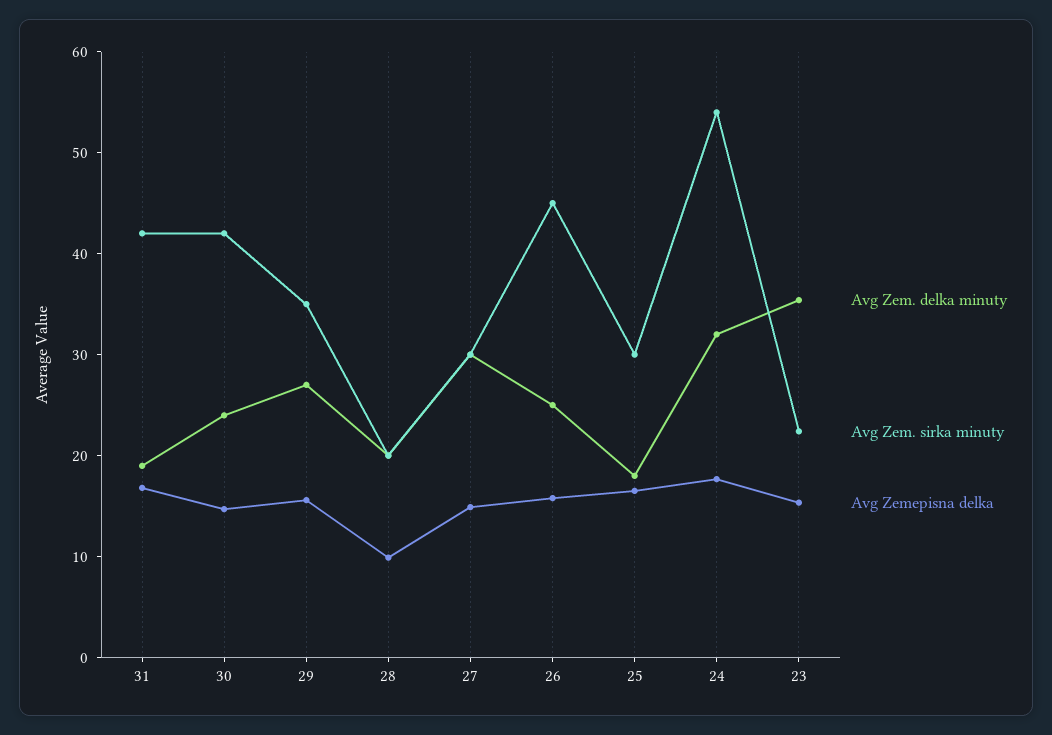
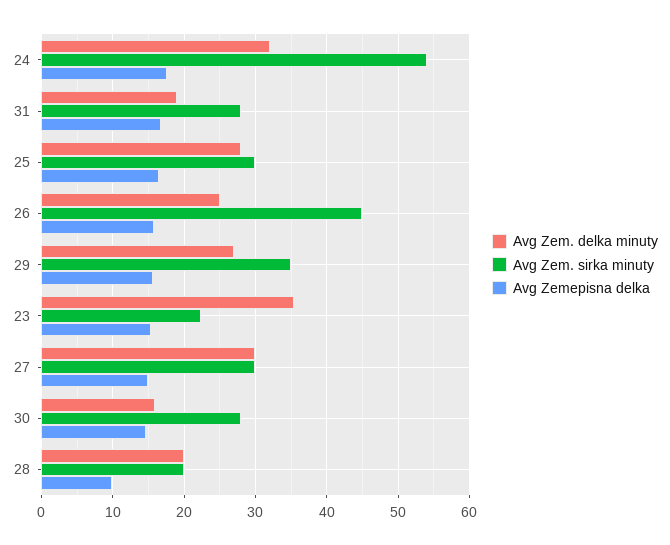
  {
    "Avg Zem. delka minuty": {
      "31": 19,
-     "30": 24,
+     "30": 16,
      "29": 27,
      "28": 20,
      "27": 30,
      "26": 25,
-     "25": 18,
+     "25": 28,
      "24": 32,
      "23": 35
    },
    "Avg Zem. sirka minuty": {
-     "31": 42,
+     "31": 28,
-     "30": 42,
+     "30": 28,
      "29": 35,
      "28": 20,
      "27": 30,
      "26": 45,
      "25": 30,
      "24": 54,
      "23": 22
    },
    "Avg Zemepisna delka": {
      "31": 17,
      "30": 15,
      "29": 16,
      "28": 10,
      "27": 15,
      "26": 16,
      "25": 17,
      "24": 18,
      "23": 15
    }
  }

